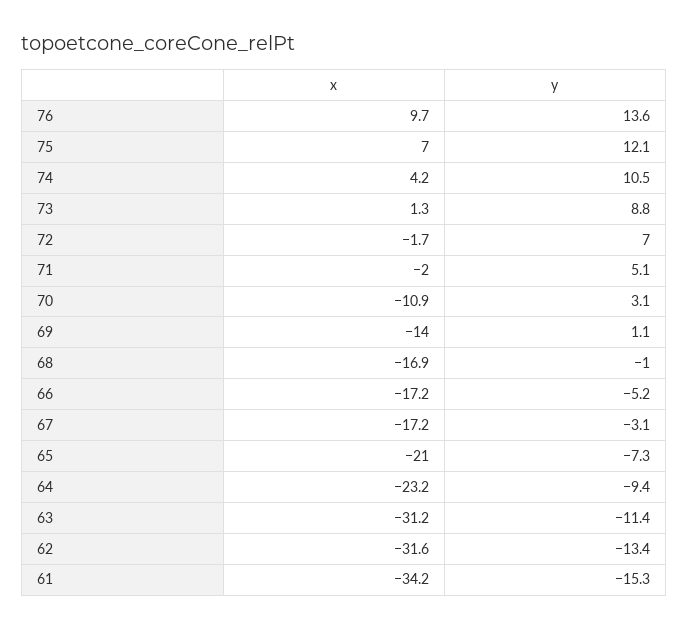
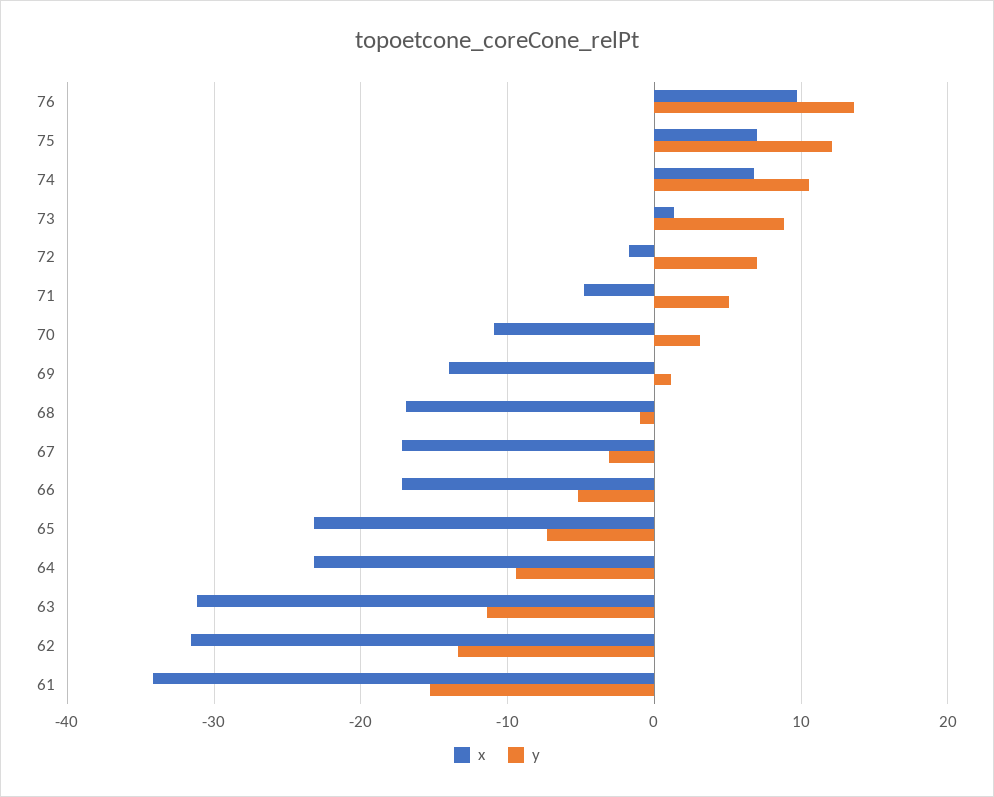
  {
    "x": {
      "76": 9.7,
      "75": 7,
-     "74": 4.2,
+     "74": 7,
      "73": 1.3,
      "72": -1.7,
-     "71": -2,
+     "71": -5,
      "70": -10.9,
      "69": -14,
      "68": -16.9,
      "66": -17.2,
      "67": -17.2,
-     "65": -21,
+     "65": -23,
      "64": -23.2,
      "63": -31.2,
      "62": -31.6,
      "61": -34.2
    },
    "y": {
      "76": 13.6,
      "75": 12.1,
      "74": 10.5,
      "73": 8.8,
      "72": 7,
      "71": 5.1,
      "70": 3.1,
      "69": 1.1,
      "68": -1,
      "66": -5.2,
      "67": -3.1,
      "65": -7.3,
      "64": -9.4,
      "63": -11.4,
      "62": -13.4,
      "61": -15.3
    }
  }

